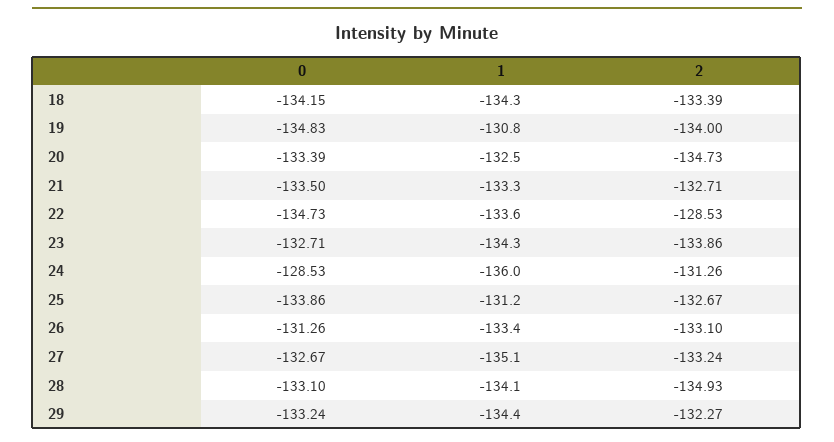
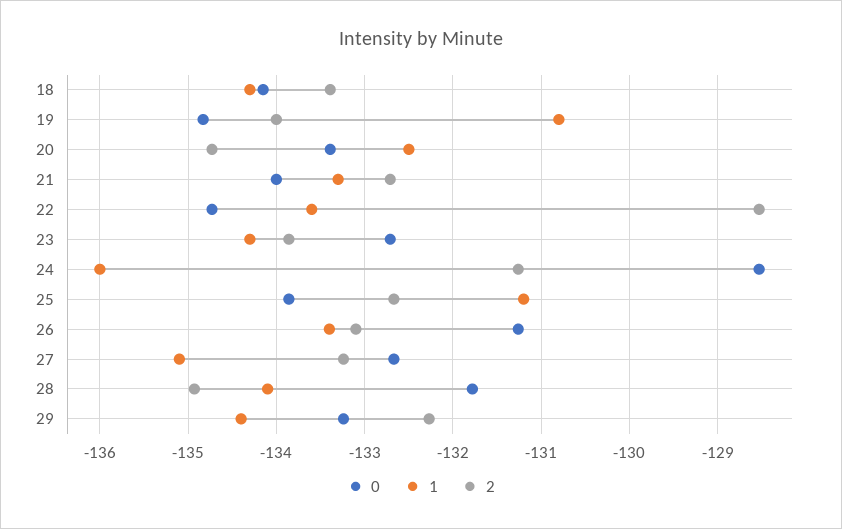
  {
    "0": {
      "18": -134.15,
      "19": -134.83,
      "20": -133.39,
-     "21": -133.5,
+     "21": -134,
      "22": -134.73,
      "23": -132.71,
      "24": -128.53,
      "25": -133.86,
      "26": -131.26,
      "27": -132.67,
-     "28": -133.1,
+     "28": -131.8,
      "29": -133.24
    },
    "1": {
      "18": -134.3,
      "19": -130.8,
      "20": -132.5,
      "21": -133.3,
      "22": -133.6,
      "23": -134.3,
      "24": -136,
      "25": -131.2,
      "26": -133.4,
      "27": -135.1,
      "28": -134.1,
      "29": -134.4
    },
    "2": {
      "18": -133.39,
      "19": -134,
      "20": -134.73,
      "21": -132.71,
      "22": -128.53,
      "23": -133.86,
      "24": -131.26,
      "25": -132.67,
      "26": -133.1,
      "27": -133.24,
      "28": -134.93,
      "29": -132.27
    }
  }

